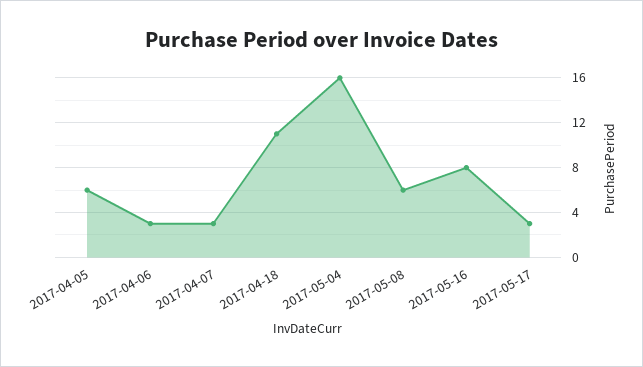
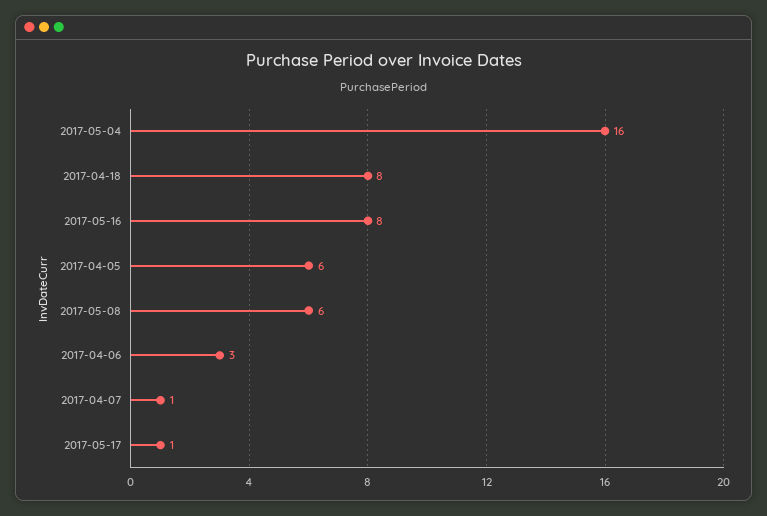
  {
    "2017-04-05": 6,
    "2017-04-06": 3,
-   "2017-04-07": 3,
+   "2017-04-07": 1,
-   "2017-04-18": 11,
+   "2017-04-18": 8,
    "2017-05-04": 16,
    "2017-05-08": 6,
    "2017-05-16": 8,
-   "2017-05-17": 3
+   "2017-05-17": 1
  }

